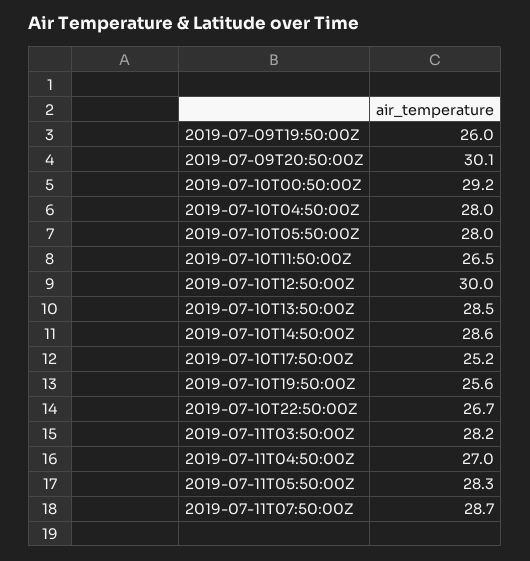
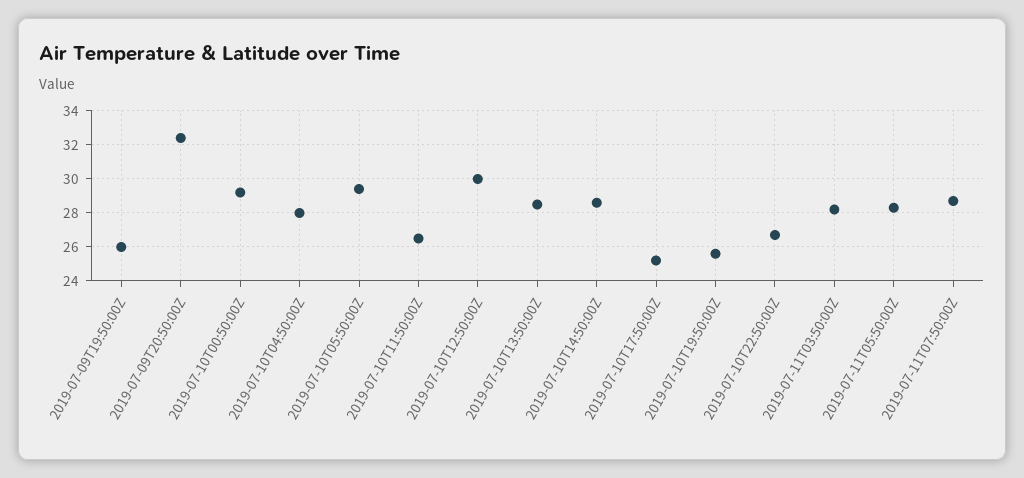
  {
    "2019-07-09T19:50:00Z": 26,
-   "2019-07-09T20:50:00Z": 30.1,
+   "2019-07-09T20:50:00Z": 32.5,
    "2019-07-10T00:50:00Z": 29.2,
    "2019-07-10T04:50:00Z": 28,
-   "2019-07-10T05:50:00Z": 28,
+   "2019-07-10T05:50:00Z": 29.5,
    "2019-07-10T11:50:00Z": 26.5,
    "2019-07-10T12:50:00Z": 30,
    "2019-07-10T13:50:00Z": 28.5,
    "2019-07-10T14:50:00Z": 28.6,
    "2019-07-10T17:50:00Z": 25.2,
    "2019-07-10T19:50:00Z": 25.6,
    "2019-07-10T22:50:00Z": 26.7,
    "2019-07-11T03:50:00Z": 28.2,
-   "2019-07-11T04:50:00Z": 27,
    "2019-07-11T05:50:00Z": 28.3,
    "2019-07-11T07:50:00Z": 28.7
  }

